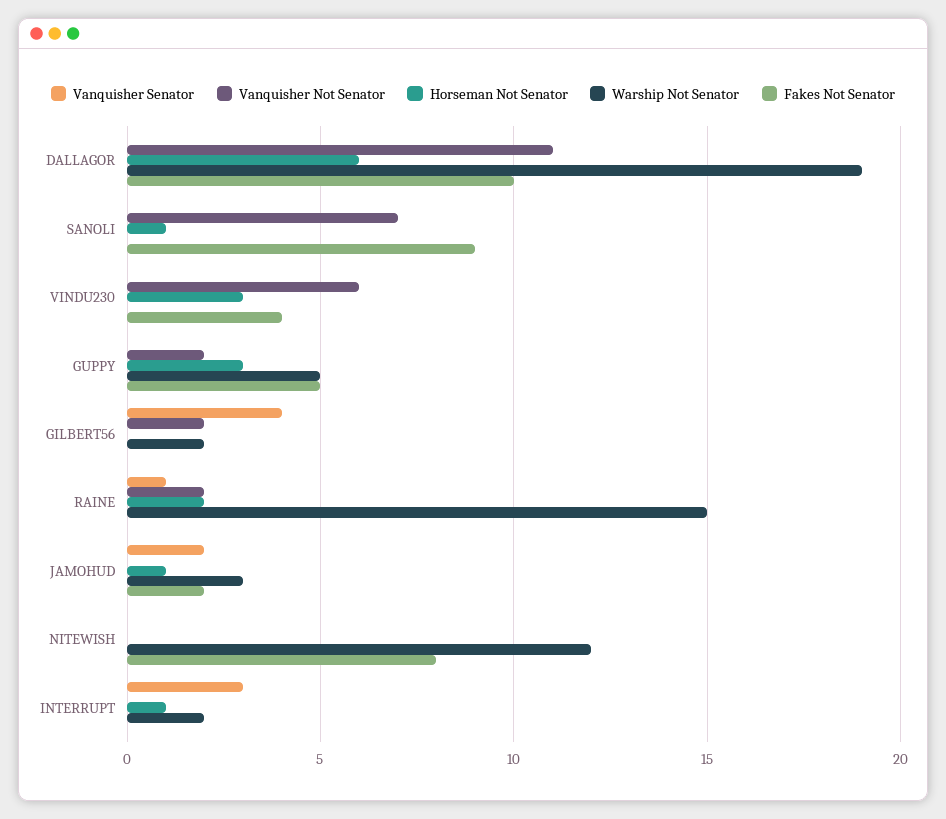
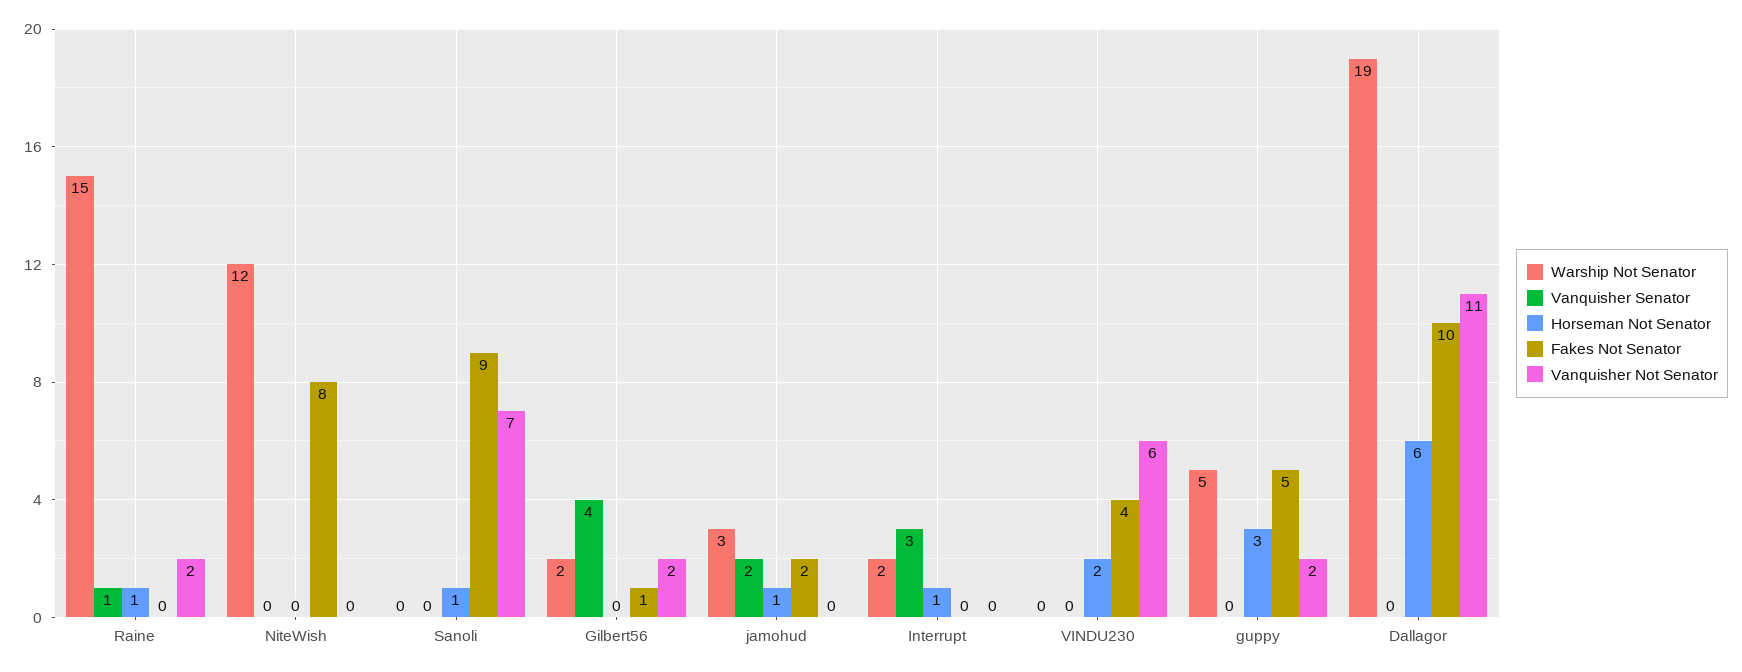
  {
    "Vanquisher Senator": {
      "DALLAGOR": 0,
      "SANOLI": 0,
      "VINDU230": 0,
      "GUPPY": 0,
      "GILBERT56": 4,
      "RAINE": 1,
      "JAMOHUD": 2,
      "NITEWISH": 0,
      "INTERRUPT": 3
    },
    "Vanquisher Not Senator": {
      "DALLAGOR": 11,
      "SANOLI": 7,
      "VINDU230": 6,
      "GUPPY": 2,
      "GILBERT56": 2,
      "RAINE": 2,
      "JAMOHUD": 0,
      "NITEWISH": 0,
      "INTERRUPT": 0
    },
    "Horseman Not Senator": {
      "DALLAGOR": 6,
      "SANOLI": 1,
-     "VINDU230": 3,
+     "VINDU230": 2,
      "GUPPY": 3,
      "GILBERT56": 0,
-     "RAINE": 2,
+     "RAINE": 1,
      "JAMOHUD": 1,
      "NITEWISH": 0,
      "INTERRUPT": 1
    },
    "Warship Not Senator": {
      "DALLAGOR": 19,
      "SANOLI": 0,
      "VINDU230": 0,
      "GUPPY": 5,
      "GILBERT56": 2,
      "RAINE": 15,
      "JAMOHUD": 3,
      "NITEWISH": 12,
      "INTERRUPT": 2
    },
    "Fakes Not Senator": {
      "DALLAGOR": 10,
      "SANOLI": 9,
      "VINDU230": 4,
      "GUPPY": 5,
-     "GILBERT56": 0,
+     "GILBERT56": 1,
      "RAINE": 0,
      "JAMOHUD": 2,
      "NITEWISH": 8,
      "INTERRUPT": 0
    }
  }

